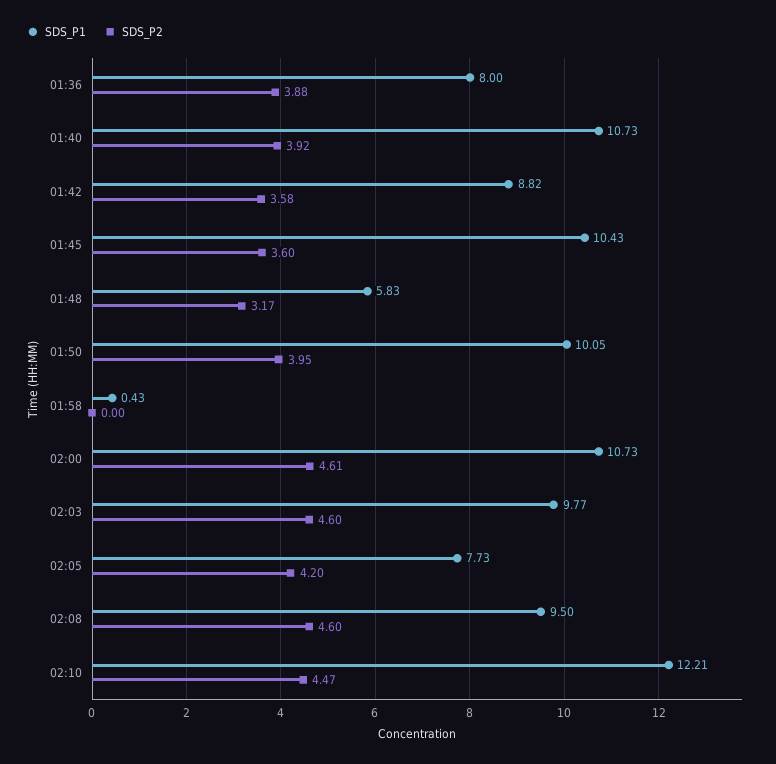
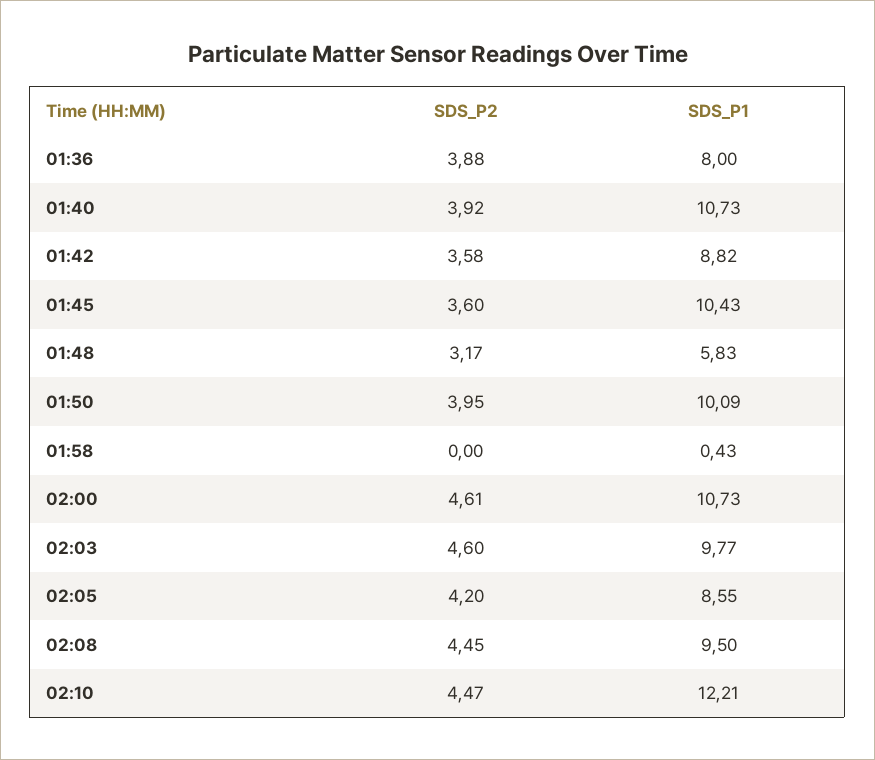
  {
    "SDS_P1": {
      "01:36": 8,
      "01:40": 10.73,
      "01:42": 8.82,
      "01:45": 10.43,
      "01:48": 5.83,
-     "01:50": 10.05,
+     "01:50": 10.09,
      "01:58": 0.43,
      "02:00": 10.73,
      "02:03": 9.77,
-     "02:05": 7.73,
+     "02:05": 8.55,
      "02:08": 9.5,
      "02:10": 12.21
    },
    "SDS_P2": {
      "01:36": 3.88,
      "01:40": 3.92,
      "01:42": 3.58,
      "01:45": 3.6,
      "01:48": 3.17,
      "01:50": 3.95,
      "01:58": 0,
      "02:00": 4.61,
      "02:03": 4.6,
      "02:05": 4.2,
-     "02:08": 4.6,
+     "02:08": 4.45,
      "02:10": 4.47
    }
  }

